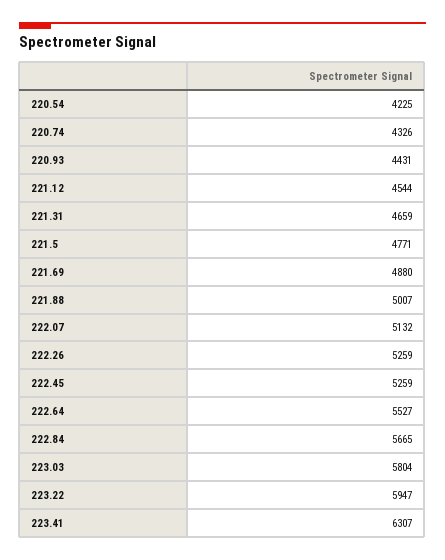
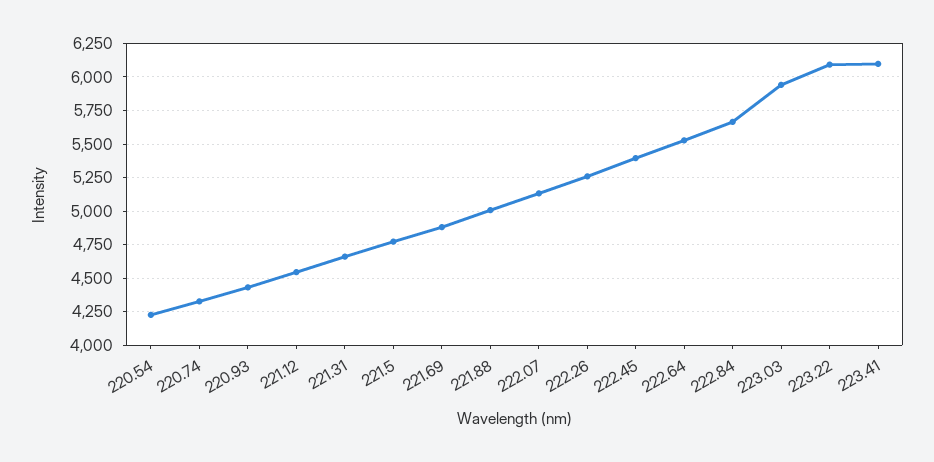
  {
    "220.54": 4225,
    "220.74": 4326,
    "220.93": 4431,
    "221.12": 4544,
    "221.31": 4659,
    "221.5": 4771,
    "221.69": 4880,
    "221.88": 5007,
    "222.07": 5132,
    "222.26": 5259,
-   "222.45": 5259,
+   "222.45": 5400,
    "222.64": 5527,
    "222.84": 5665,
-   "223.03": 5804,
+   "223.03": 5950,
-   "223.22": 5947,
+   "223.22": 6100,
-   "223.41": 6307
+   "223.41": 6100
  }

